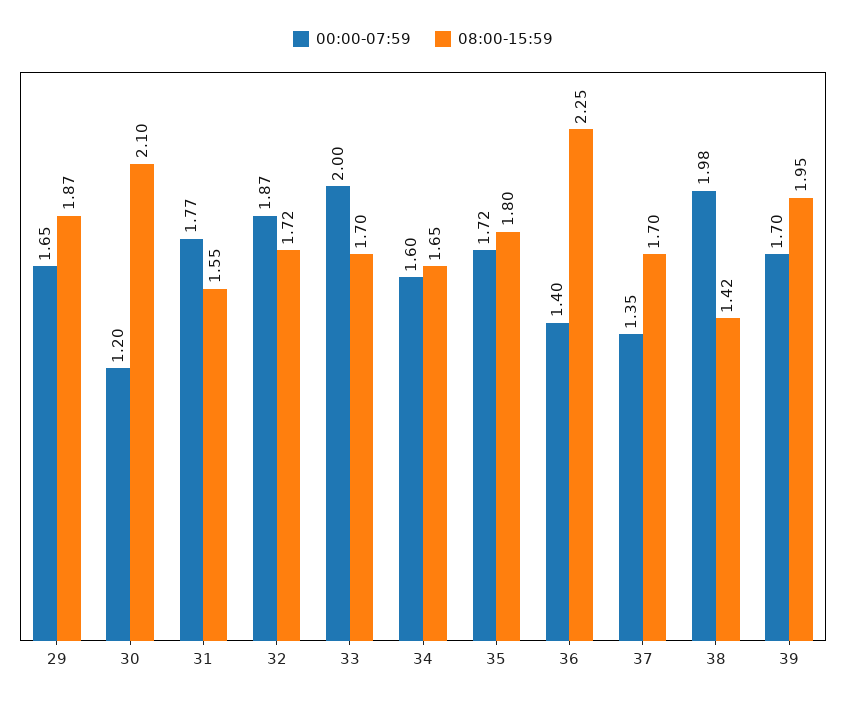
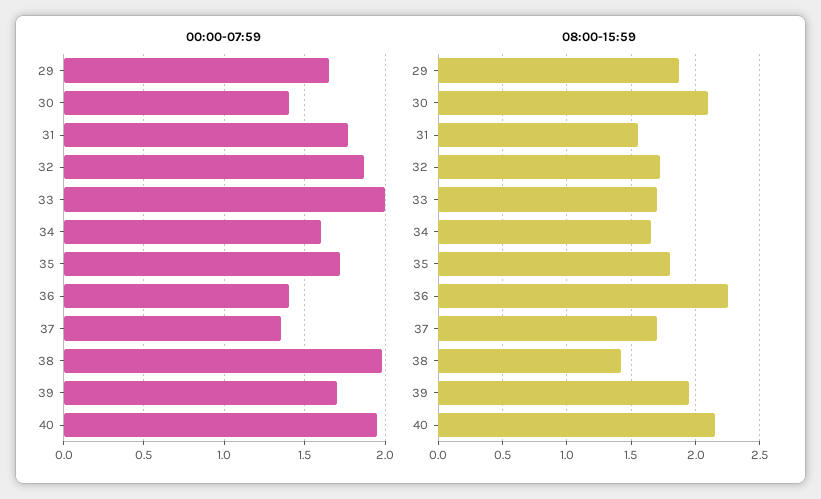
  {
    "00:00-07:59": {
      "29": 1.65,
-     "30": 1.2,
+     "30": 1.4,
      "31": 1.77,
      "32": 1.87,
      "33": 2,
      "34": 1.6,
      "35": 1.72,
      "36": 1.4,
      "37": 1.35,
      "38": 1.98,
-     "39": 1.7
+     "39": 1.7,
+     "40": 1.95
    },
    "08:00-15:59": {
      "29": 1.87,
      "30": 2.1,
      "31": 1.55,
      "32": 1.72,
      "33": 1.7,
      "34": 1.65,
      "35": 1.8,
      "36": 2.25,
      "37": 1.7,
      "38": 1.42,
-     "39": 1.95
+     "39": 1.95,
+     "40": 2.15
    }
  }

